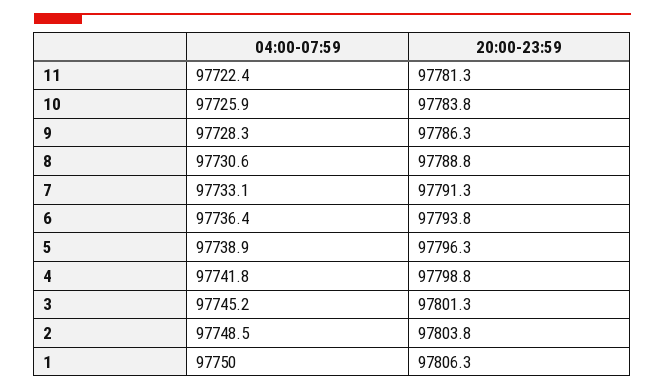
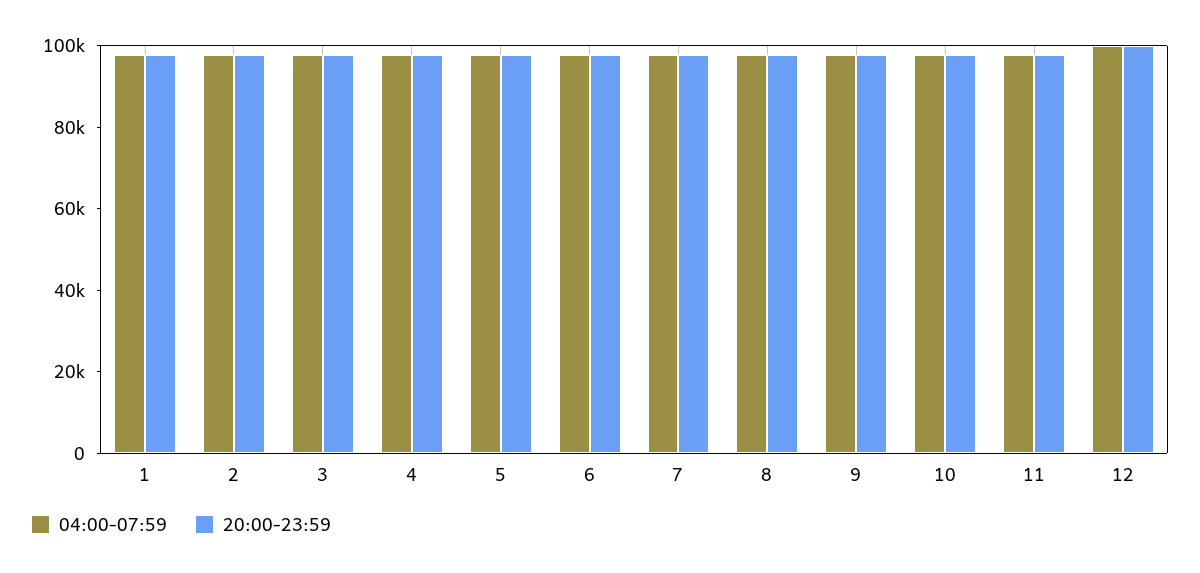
  {
    "04:00-07:59": {
      "11": 97722.4,
      "10": 97725.9,
      "9": 97728.3,
      "8": 97730.6,
      "7": 97733.1,
      "6": 97736.4,
      "5": 97738.9,
      "4": 97741.8,
      "3": 97745.2,
      "2": 97748.5,
-     "1": 97750
+     "1": 97750,
+     "12": 100000
    },
    "20:00-23:59": {
      "11": 97781.3,
      "10": 97783.8,
      "9": 97786.3,
      "8": 97788.8,
      "7": 97791.3,
      "6": 97793.8,
      "5": 97796.3,
      "4": 97798.8,
      "3": 97801.3,
      "2": 97803.8,
-     "1": 97806.3
+     "1": 97806.3,
+     "12": 100000
    }
  }

